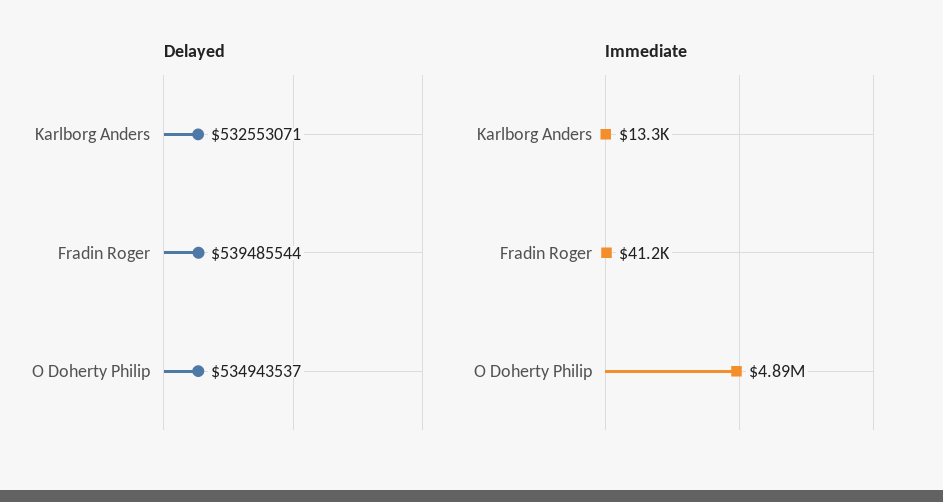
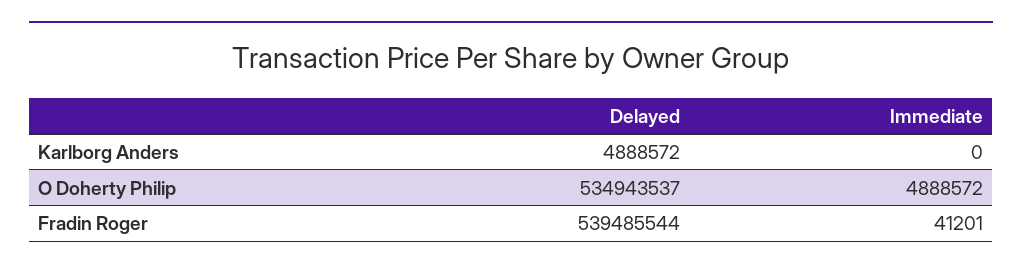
  {
    "Delayed": {
-     "Karlborg Anders": 532553071,
+     "Karlborg Anders": 4888572,
      "Fradin Roger": 539485544,
      "O Doherty Philip": 534943537
    },
    "Immediate": {
-     "Karlborg Anders": 13300,
+     "Karlborg Anders": 0,
      "Fradin Roger": 41201,
      "O Doherty Philip": 4888572
    }
  }

